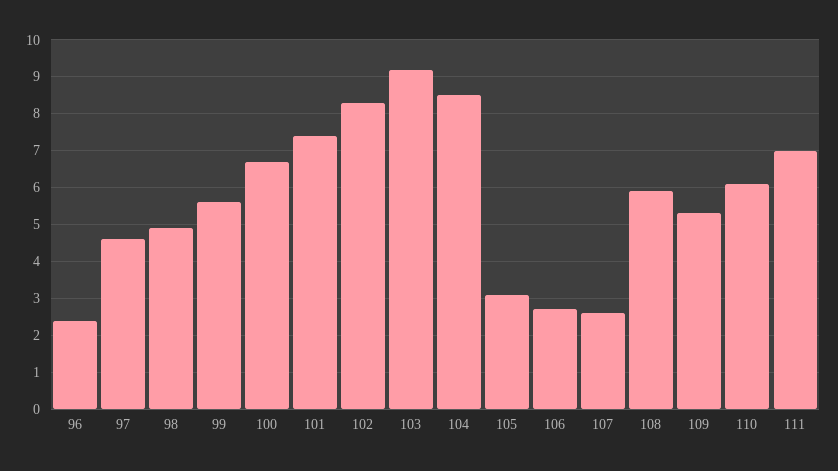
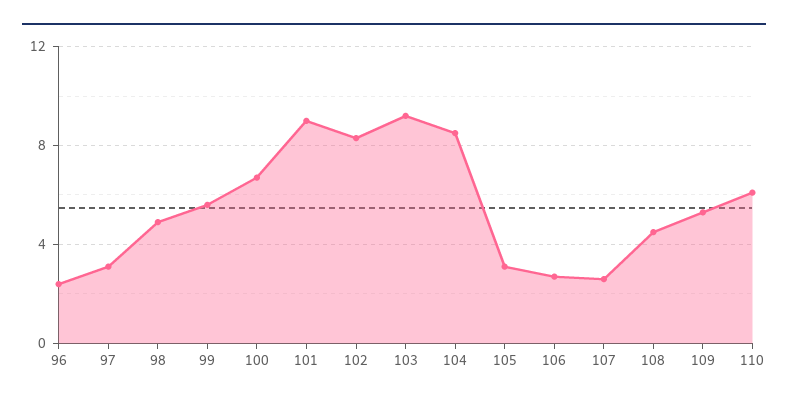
  {
    "96": 2.5,
-   "97": 4.5,
+   "97": 3,
    "98": 5,
    "99": 5.5,
    "100": 6.5,
-   "101": 7.5,
+   "101": 9,
    "102": 8.5,
    "103": 9,
    "104": 8.5,
    "105": 3,
    "106": 2.5,
    "107": 2.5,
-   "108": 6,
+   "108": 4.5,
    "109": 5.5,
-   "110": 6,
+   "110": 6
-   "111": 7
  }

